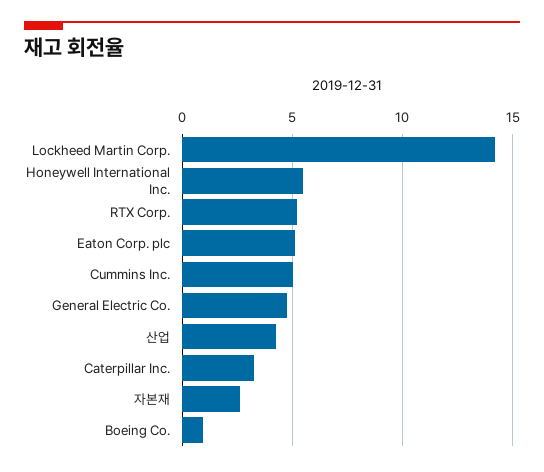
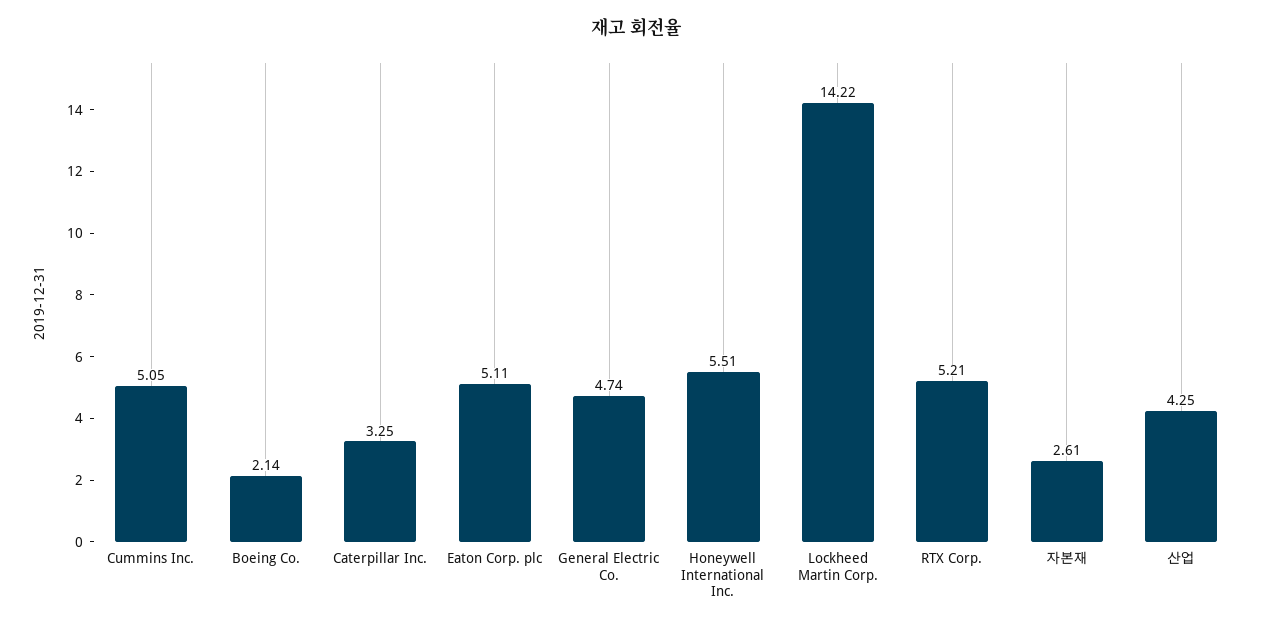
  {
    "Lockheed Martin Corp.": 14.22,
    "Honeywell International Inc.": 5.51,
    "RTX Corp.": 5.21,
    "Eaton Corp. plc": 5.11,
    "Cummins Inc.": 5.05,
    "General Electric Co.": 4.74,
    "산업": 4.25,
    "Caterpillar Inc.": 3.25,
    "자본재": 2.61,
-   "Boeing Co.": 1
+   "Boeing Co.": 2.14
  }

